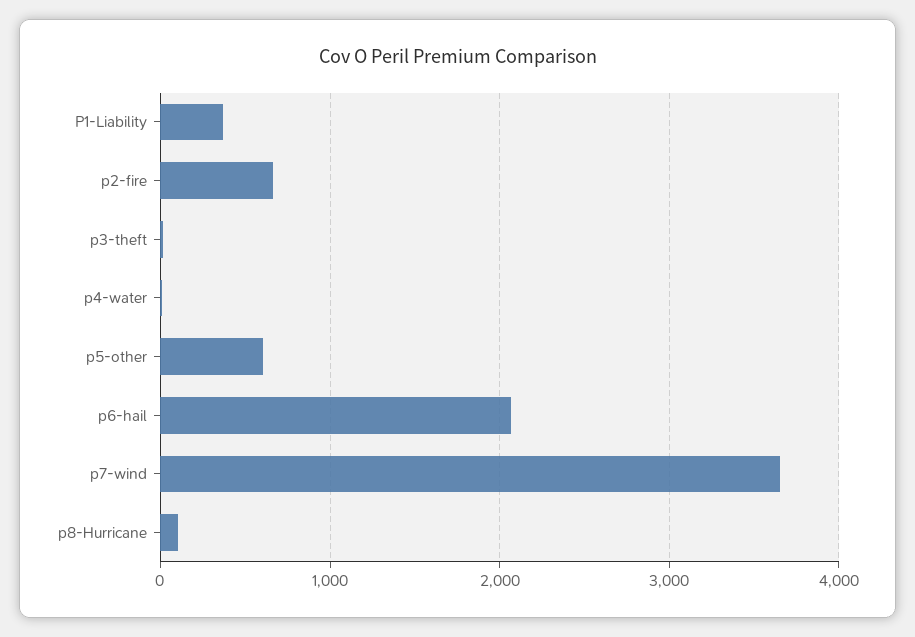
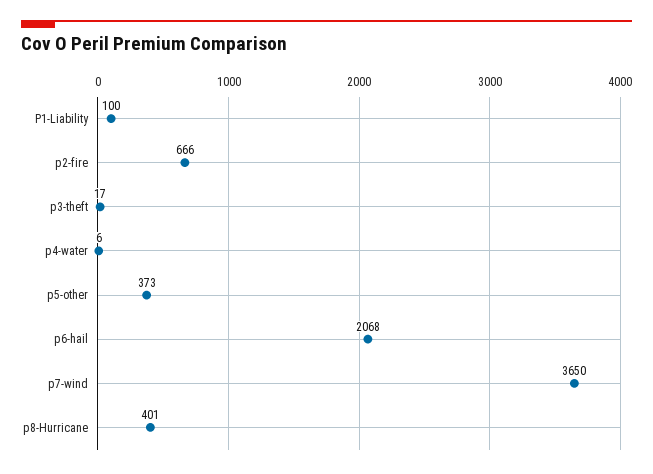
  {
-   "P1-Liability": 400,
+   "P1-Liability": 100,
    "p2-fire": 666,
    "p3-theft": 17,
    "p4-water": 6,
-   "p5-other": 600,
+   "p5-other": 373,
    "p6-hail": 2068,
    "p7-wind": 3650,
-   "p8-Hurricane": 100
+   "p8-Hurricane": 401
  }

